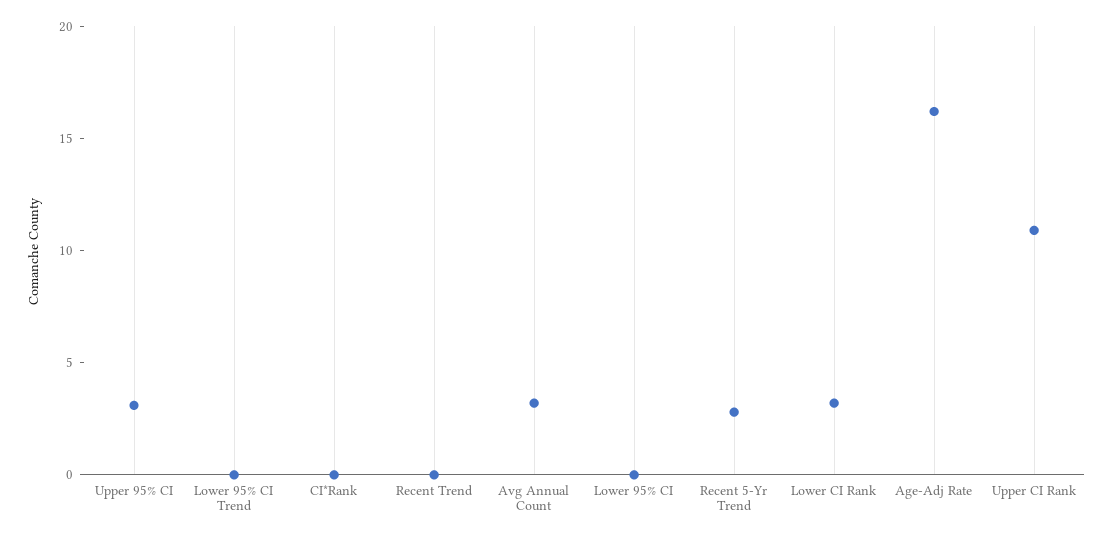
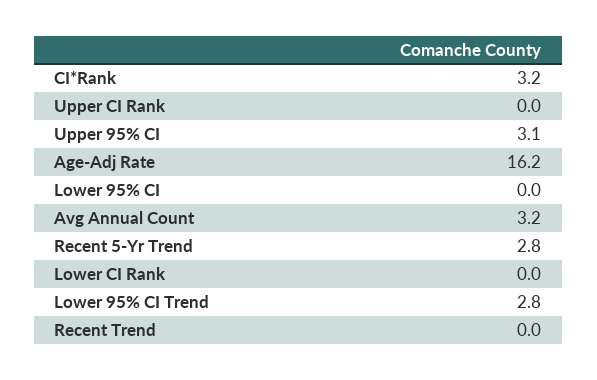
  {
    "Upper 95% CI": 3.1,
-   "Lower 95% CI Trend": 0,
+   "Lower 95% CI Trend": 2.8,
-   "CI*Rank": 0,
+   "CI*Rank": 3.2,
    "Recent Trend": 0,
    "Avg Annual Count": 3.2,
    "Lower 95% CI": 0,
    "Recent 5-Yr Trend": 2.8,
-   "Lower CI Rank": 3,
+   "Lower CI Rank": 0,
    "Age-Adj Rate": 16.2,
-   "Upper CI Rank": 11
+   "Upper CI Rank": 0
  }

